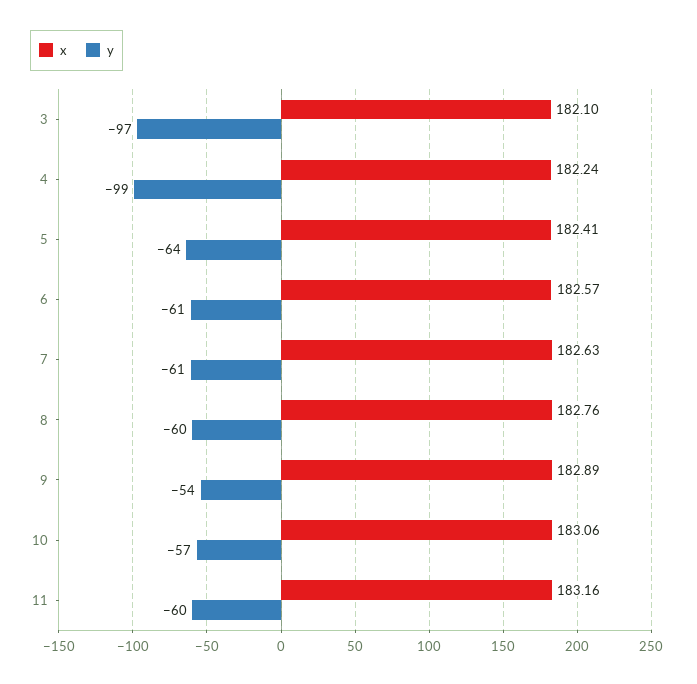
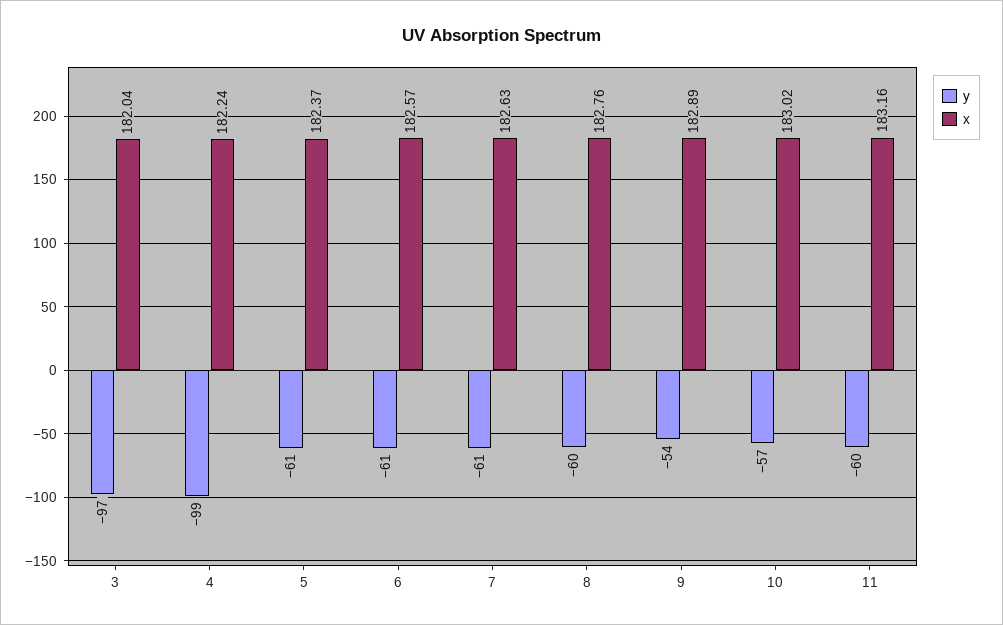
  {
    "x": {
-     "3": 182.1,
+     "3": 182.04,
      "4": 182.24,
-     "5": 182.41,
+     "5": 182.37,
      "6": 182.57,
      "7": 182.63,
      "8": 182.76,
      "9": 182.89,
-     "10": 183.06,
+     "10": 183.02,
      "11": 183.16
    },
    "y": {
      "3": -97,
      "4": -99,
-     "5": -64,
+     "5": -61,
      "6": -61,
      "7": -61,
      "8": -60,
      "9": -54,
      "10": -57,
      "11": -60
    }
  }

